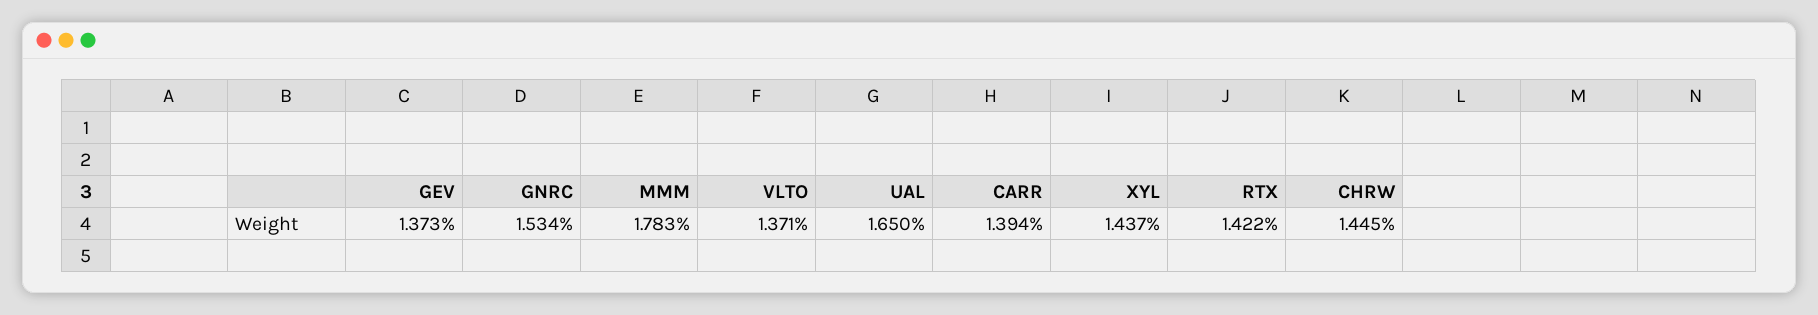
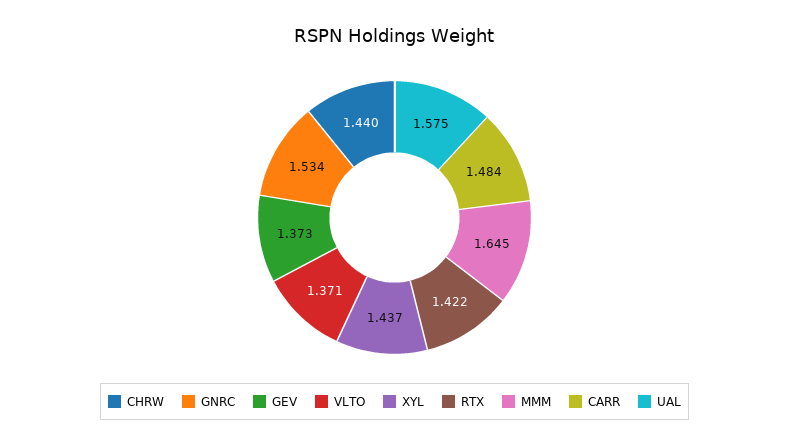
  {
    "GEV": 1.373,
    "GNRC": 1.534,
-   "MMM": 1.783,
+   "MMM": 1.645,
    "VLTO": 1.371,
-   "UAL": 1.65,
+   "UAL": 1.575,
-   "CARR": 1.394,
+   "CARR": 1.484,
    "XYL": 1.437,
    "RTX": 1.422,
-   "CHRW": 1.445
+   "CHRW": 1.44
  }

